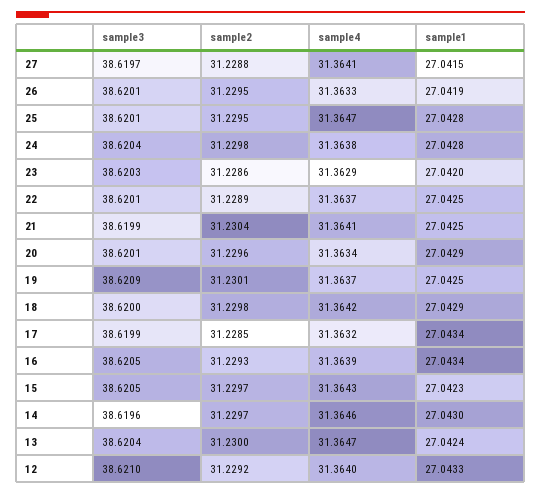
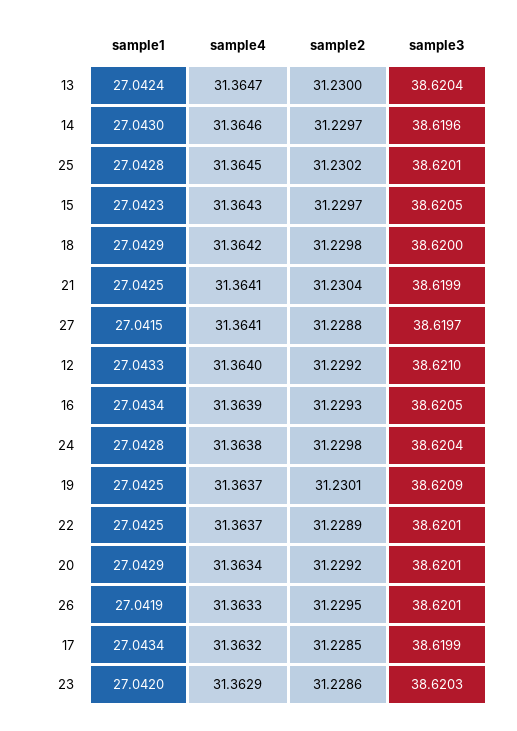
  {
    "sample3": {
      "27": 38.6197,
      "26": 38.6201,
      "25": 38.6201,
      "24": 38.6204,
      "23": 38.6203,
      "22": 38.6201,
      "21": 38.6199,
      "20": 38.6201,
      "19": 38.6209,
      "18": 38.62,
      "17": 38.6199,
      "16": 38.6205,
      "15": 38.6205,
      "14": 38.6196,
      "13": 38.6204,
      "12": 38.621
    },
    "sample2": {
      "27": 31.2288,
      "26": 31.2295,
-     "25": 31.2295,
+     "25": 31.2302,
      "24": 31.2298,
      "23": 31.2286,
      "22": 31.2289,
      "21": 31.2304,
-     "20": 31.2296,
+     "20": 31.2292,
      "19": 31.2301,
      "18": 31.2298,
      "17": 31.2285,
      "16": 31.2293,
      "15": 31.2297,
      "14": 31.2297,
      "13": 31.23,
      "12": 31.2292
    },
    "sample4": {
      "27": 31.3641,
      "26": 31.3633,
-     "25": 31.3647,
+     "25": 31.3645,
      "24": 31.3638,
      "23": 31.3629,
      "22": 31.3637,
      "21": 31.3641,
      "20": 31.3634,
      "19": 31.3637,
      "18": 31.3642,
      "17": 31.3632,
      "16": 31.3639,
      "15": 31.3643,
      "14": 31.3646,
      "13": 31.3647,
      "12": 31.364
    },
    "sample1": {
      "27": 27.0415,
      "26": 27.0419,
      "25": 27.0428,
      "24": 27.0428,
      "23": 27.042,
      "22": 27.0425,
      "21": 27.0425,
      "20": 27.0429,
      "19": 27.0425,
      "18": 27.0429,
      "17": 27.0434,
      "16": 27.0434,
      "15": 27.0423,
      "14": 27.043,
      "13": 27.0424,
      "12": 27.0433
    }
  }

